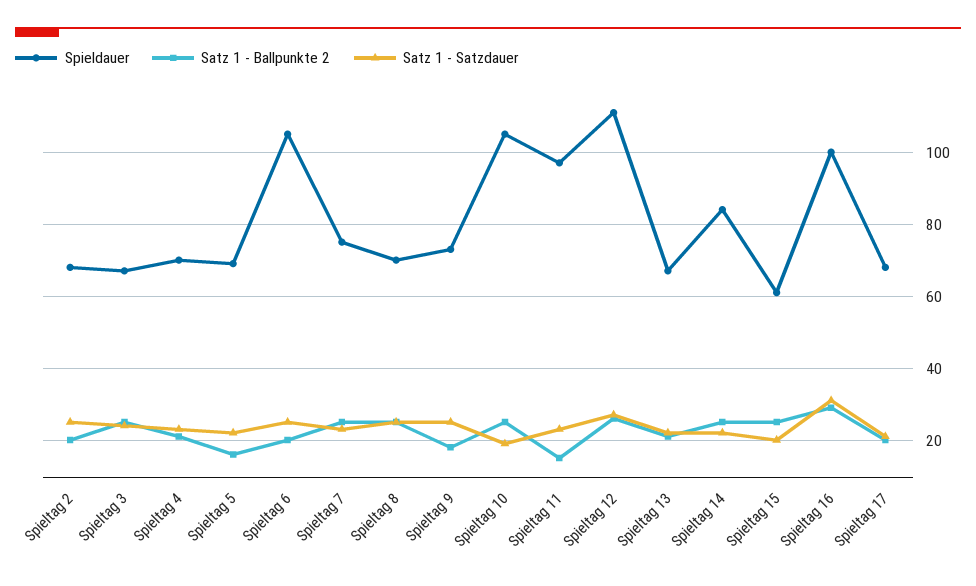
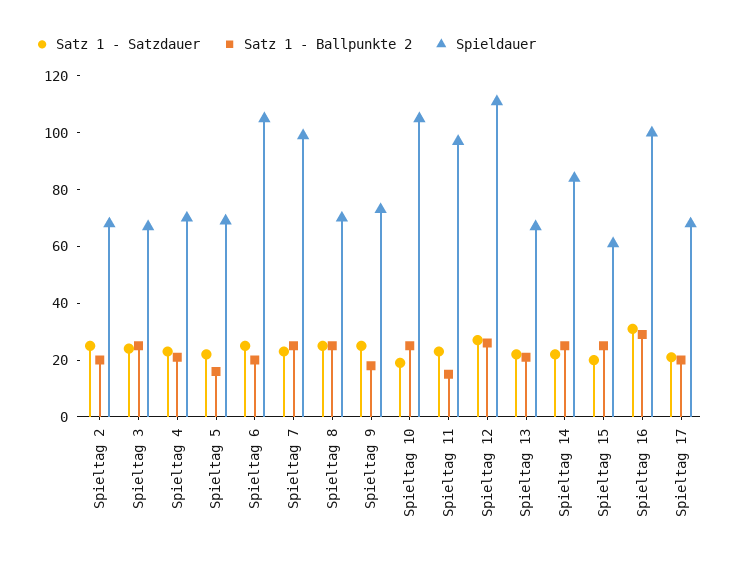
  {
    "Spieldauer": {
      "Spieltag 2": 70,
      "Spieltag 3": 65,
      "Spieltag 4": 70,
      "Spieltag 5": 70,
      "Spieltag 6": 105,
-     "Spieltag 7": 75,
+     "Spieltag 7": 100,
      "Spieltag 8": 70,
      "Spieltag 9": 75,
      "Spieltag 10": 105,
      "Spieltag 11": 95,
      "Spieltag 12": 110,
      "Spieltag 13": 65,
      "Spieltag 14": 85,
      "Spieltag 15": 60,
      "Spieltag 16": 100,
      "Spieltag 17": 70
    },
    "Satz 1 - Ballpunkte 2": {
      "Spieltag 2": 20,
      "Spieltag 3": 25,
      "Spieltag 4": 20,
      "Spieltag 5": 15,
      "Spieltag 6": 20,
      "Spieltag 7": 25,
      "Spieltag 8": 25,
      "Spieltag 9": 20,
      "Spieltag 10": 25,
      "Spieltag 11": 15,
      "Spieltag 12": 25,
      "Spieltag 13": 20,
      "Spieltag 14": 25,
      "Spieltag 15": 25,
      "Spieltag 16": 30,
      "Spieltag 17": 20
    },
    "Satz 1 - Satzdauer": {
      "Spieltag 2": 25,
      "Spieltag 3": 25,
      "Spieltag 4": 25,
      "Spieltag 5": 20,
      "Spieltag 6": 25,
      "Spieltag 7": 25,
      "Spieltag 8": 25,
      "Spieltag 9": 25,
      "Spieltag 10": 20,
      "Spieltag 11": 25,
      "Spieltag 12": 25,
      "Spieltag 13": 20,
      "Spieltag 14": 20,
      "Spieltag 15": 20,
      "Spieltag 16": 30,
      "Spieltag 17": 20
    }
  }

